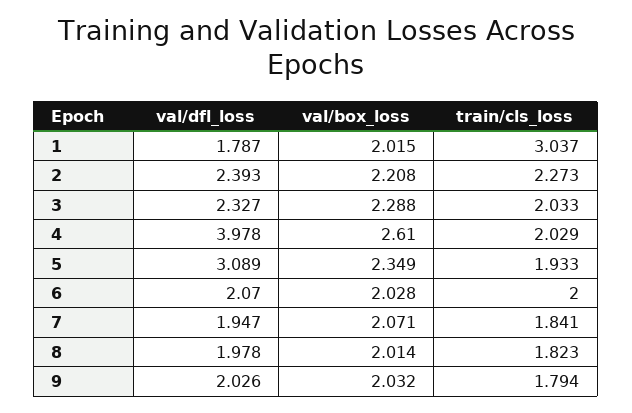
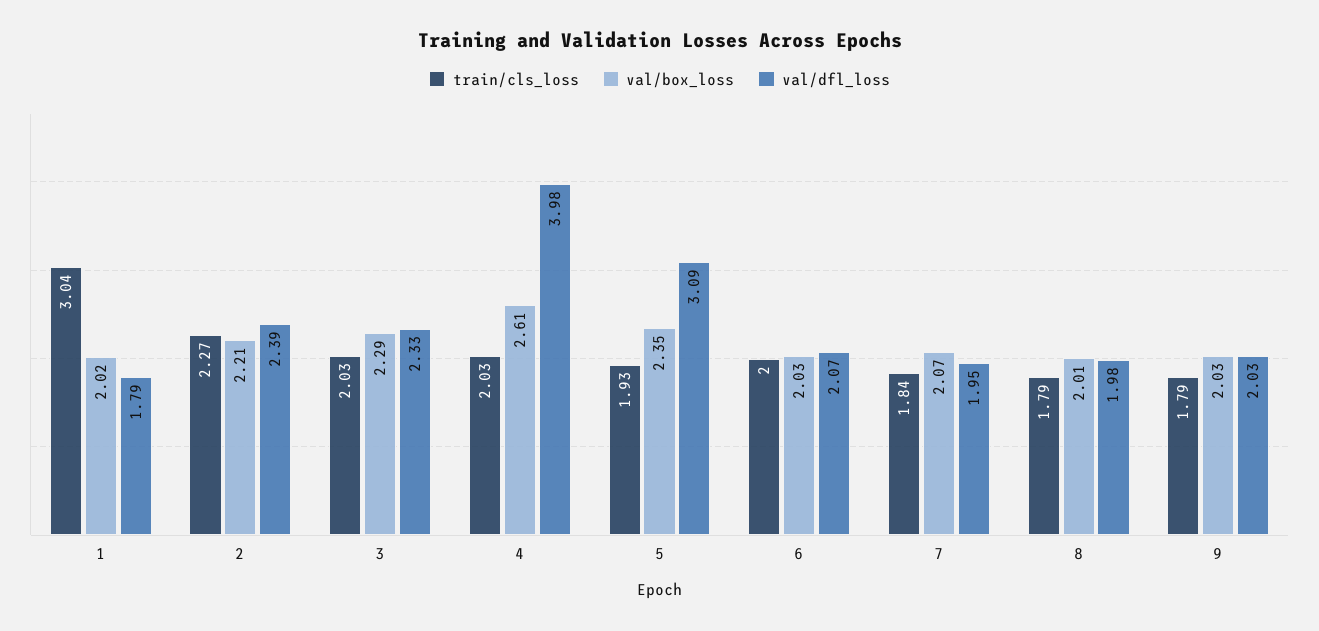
  {
    "val/dfl_loss": {
      "1": 1.787,
      "2": 2.393,
      "3": 2.327,
      "4": 3.978,
      "5": 3.089,
      "6": 2.07,
      "7": 1.947,
      "8": 1.978,
      "9": 2.026
    },
    "val/box_loss": {
      "1": 2.015,
      "2": 2.208,
      "3": 2.288,
      "4": 2.61,
      "5": 2.349,
      "6": 2.028,
      "7": 2.071,
      "8": 2.014,
      "9": 2.032
    },
    "train/cls_loss": {
      "1": 3.037,
      "2": 2.273,
      "3": 2.033,
      "4": 2.029,
      "5": 1.933,
      "6": 2,
      "7": 1.841,
-     "8": 1.823,
+     "8": 1.79,
      "9": 1.794
    }
  }

